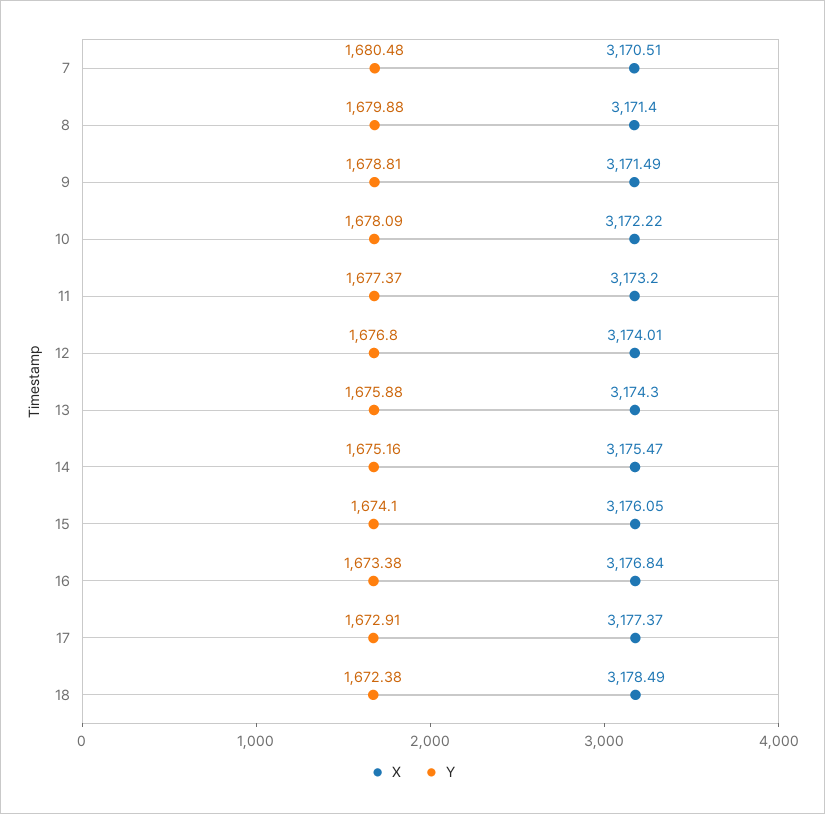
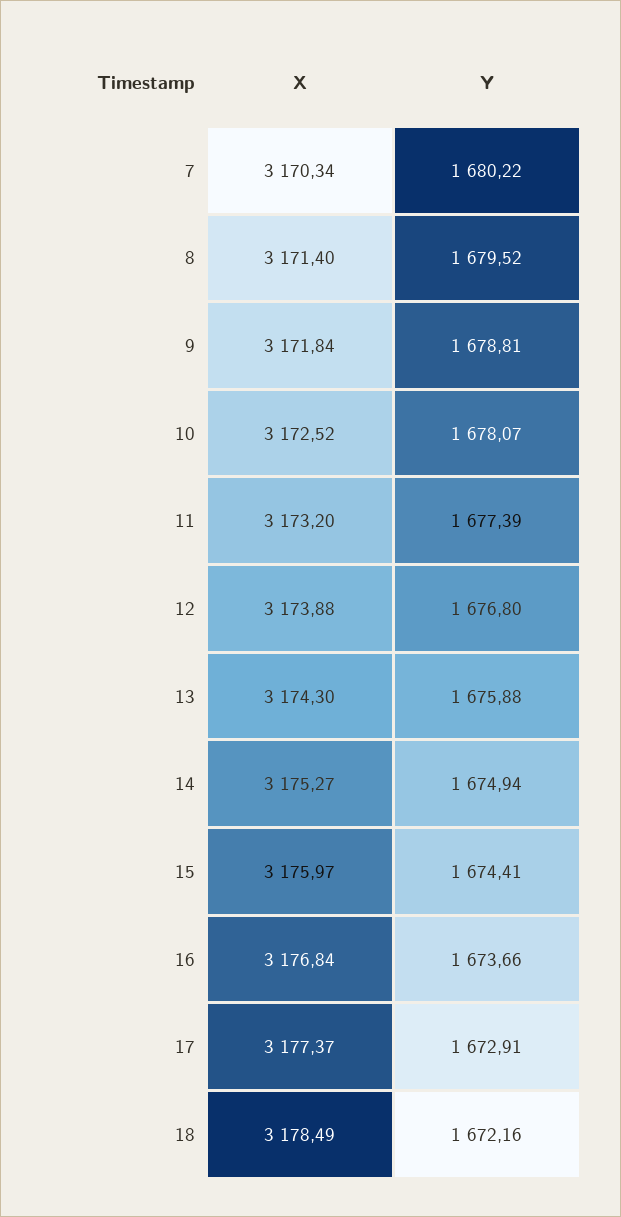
  {
    "X": {
-     "7": 3170.51,
+     "7": 3170.34,
      "8": 3171.4,
-     "9": 3171.49,
+     "9": 3171.84,
-     "10": 3172.22,
+     "10": 3172.52,
      "11": 3173.2,
-     "12": 3174.01,
+     "12": 3173.88,
      "13": 3174.3,
-     "14": 3175.47,
+     "14": 3175.27,
-     "15": 3176.05,
+     "15": 3175.97,
      "16": 3176.84,
      "17": 3177.37,
      "18": 3178.49
    },
    "Y": {
-     "7": 1680.48,
+     "7": 1680.22,
-     "8": 1679.88,
+     "8": 1679.52,
      "9": 1678.81,
-     "10": 1678.09,
+     "10": 1678.07,
-     "11": 1677.37,
+     "11": 1677.39,
      "12": 1676.8,
      "13": 1675.88,
-     "14": 1675.16,
+     "14": 1674.94,
-     "15": 1674.1,
+     "15": 1674.41,
-     "16": 1673.38,
+     "16": 1673.66,
      "17": 1672.91,
-     "18": 1672.38
+     "18": 1672.16
    }
  }

